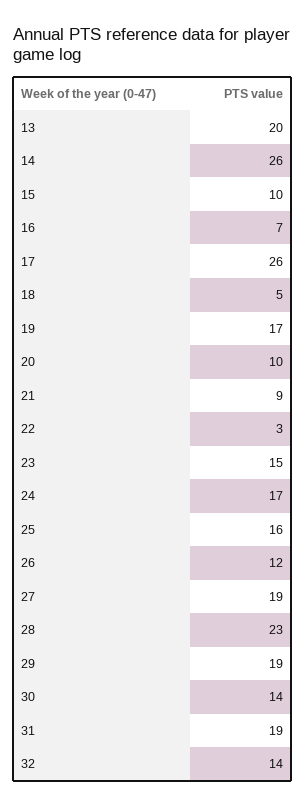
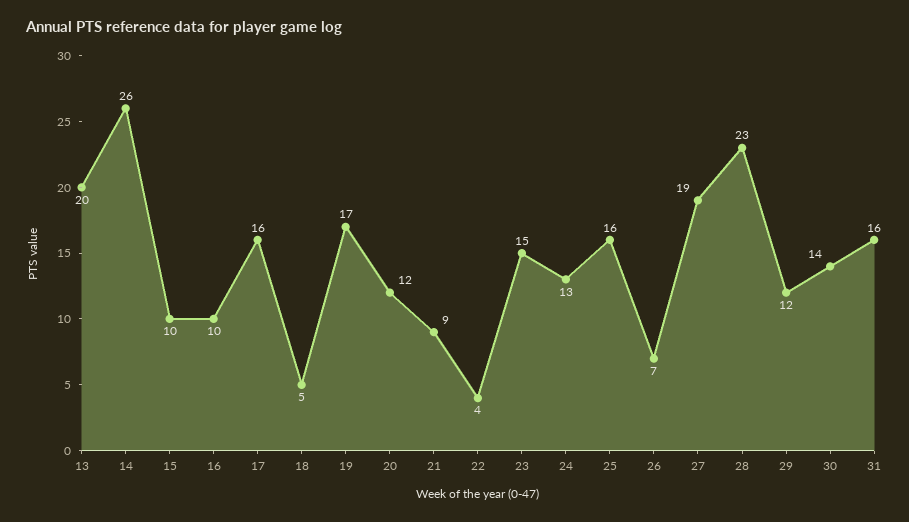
  {
    "13": 20,
    "14": 26,
    "15": 10,
-   "16": 7,
+   "16": 10,
-   "17": 26,
+   "17": 16,
    "18": 5,
    "19": 17,
-   "20": 10,
+   "20": 12,
    "21": 9,
-   "22": 3,
+   "22": 4,
    "23": 15,
-   "24": 17,
+   "24": 13,
    "25": 16,
-   "26": 12,
+   "26": 7,
    "27": 19,
    "28": 23,
-   "29": 19,
+   "29": 12,
    "30": 14,
-   "31": 19,
+   "31": 16
-   "32": 14
  }

